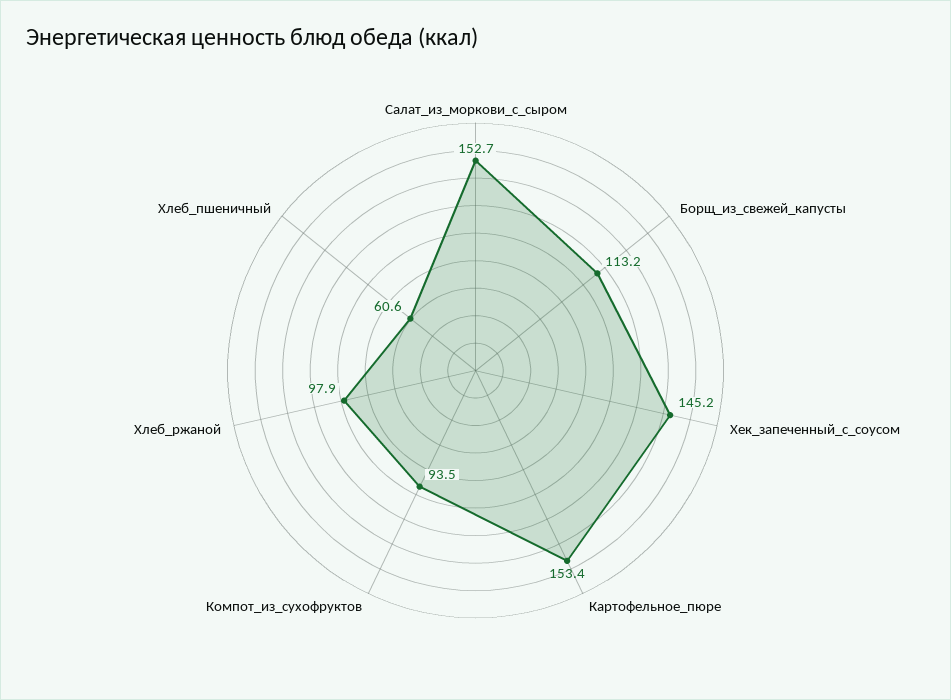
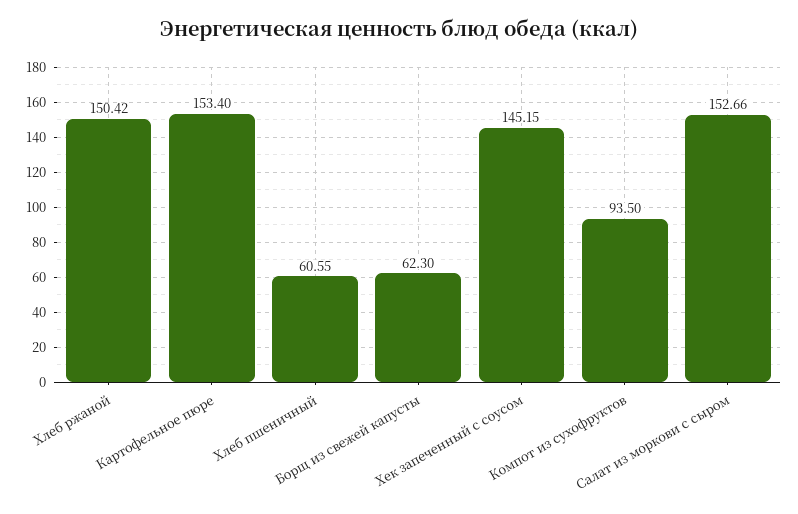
  {
    "Салат_из_моркови_с_сыром": 152.66,
-   "Борщ_из_свежей_капусты": 113.2,
+   "Борщ_из_свежей_капусты": 62.3,
    "Хек_запеченный_с_соусом": 145.15,
    "Картофельное_пюре": 153.4,
    "Компот_из_сухофруктов": 93.5,
-   "Хлеб_ржаной": 97.9,
+   "Хлеб_ржаной": 150.42,
    "Хлеб_пшеничный": 60.55
  }

